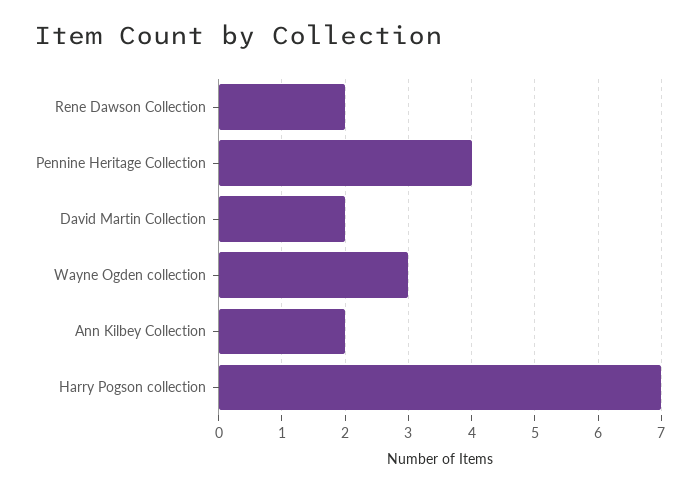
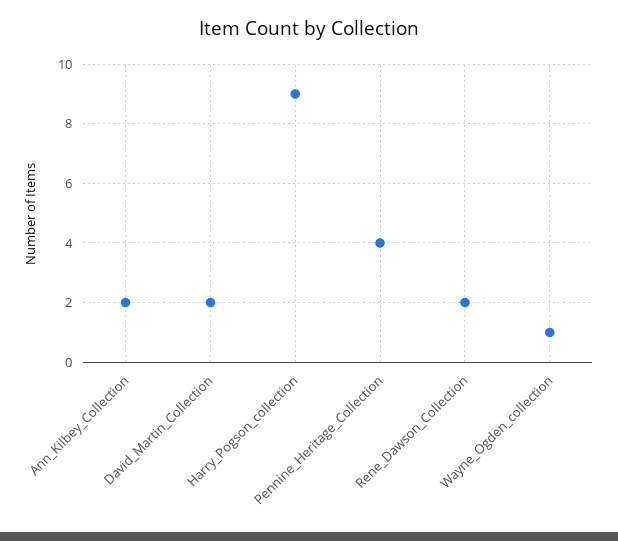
  {
    "Rene Dawson Collection": 2,
    "Pennine Heritage Collection": 4,
    "David Martin Collection": 2,
-   "Wayne Ogden collection": 3,
+   "Wayne Ogden collection": 1,
    "Ann Kilbey Collection": 2,
-   "Harry Pogson collection": 7
+   "Harry Pogson collection": 9
  }

